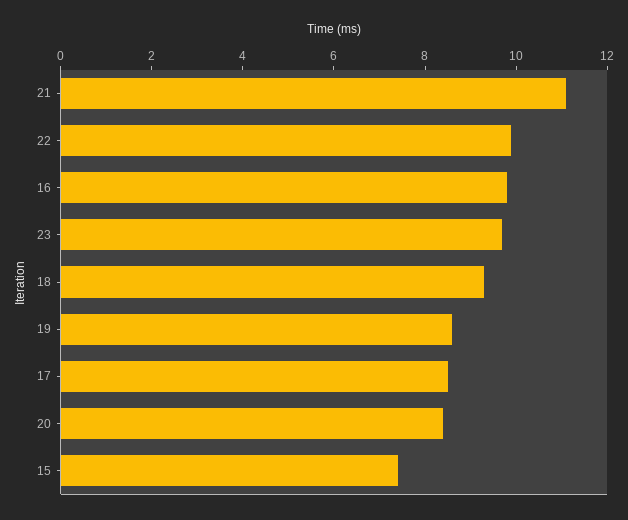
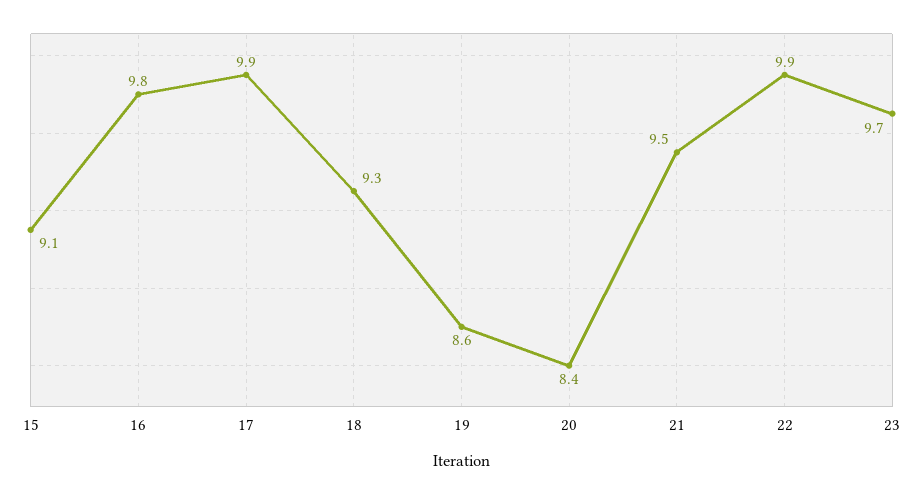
  {
-   "21": 11,
+   "21": 9.5,
    "22": 9.9,
    "16": 9.8,
    "23": 9.7,
    "18": 9.3,
    "19": 8.6,
-   "17": 8.5,
+   "17": 9.9,
    "20": 8.4,
-   "15": 7.5
+   "15": 9.1
  }

